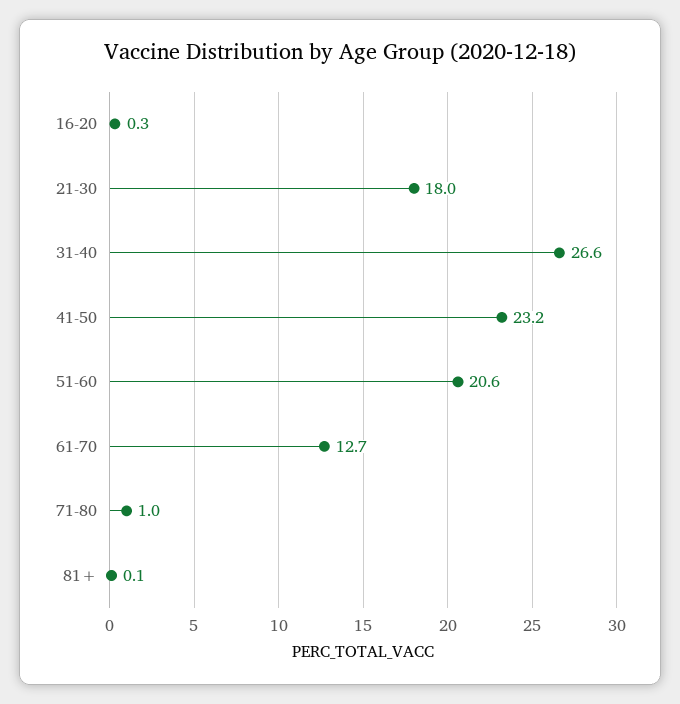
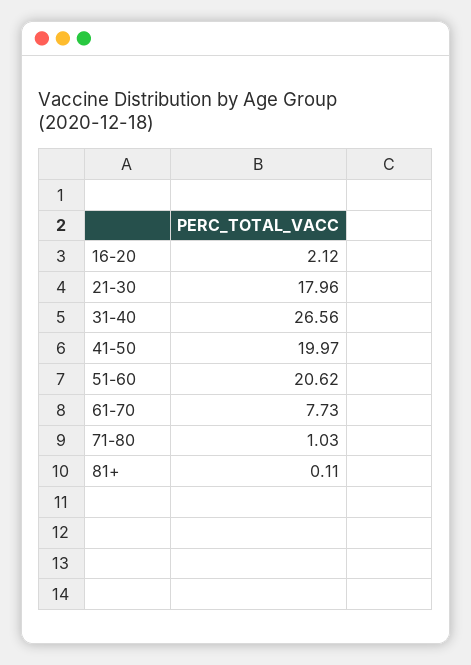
  {
-   "16-20": 0.3,
+   "16-20": 2.12,
    "21-30": 17.96,
    "31-40": 26.56,
-   "41-50": 23.2,
+   "41-50": 19.97,
    "51-60": 20.62,
-   "61-70": 12.7,
+   "61-70": 7.73,
    "71-80": 1.03,
    "81+": 0.11
  }

